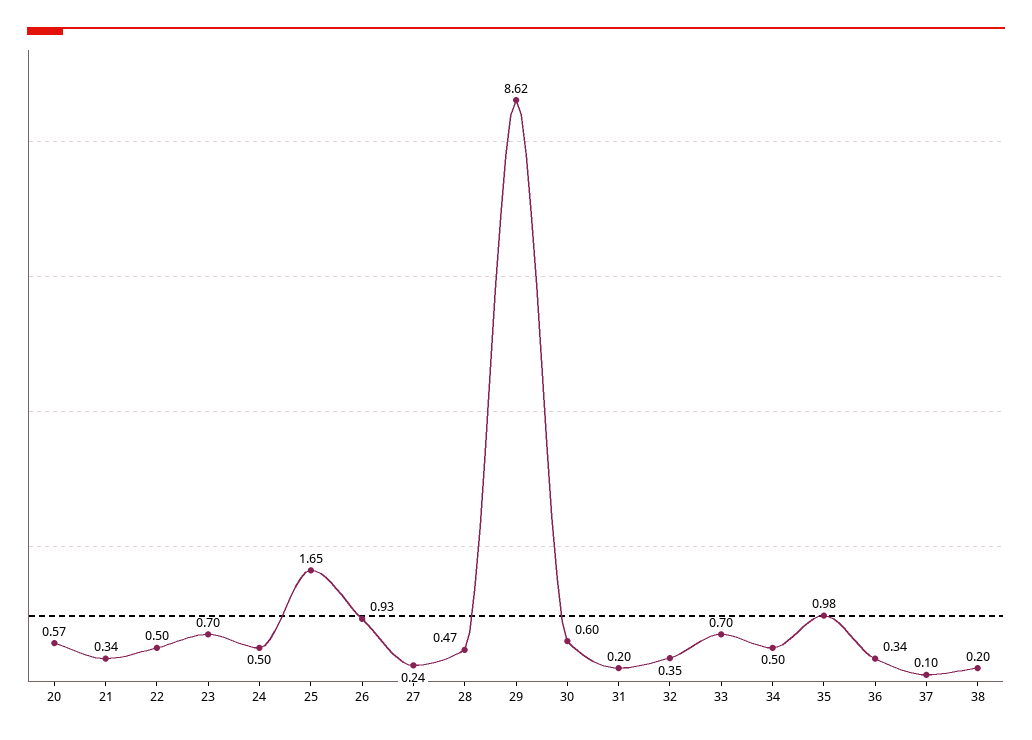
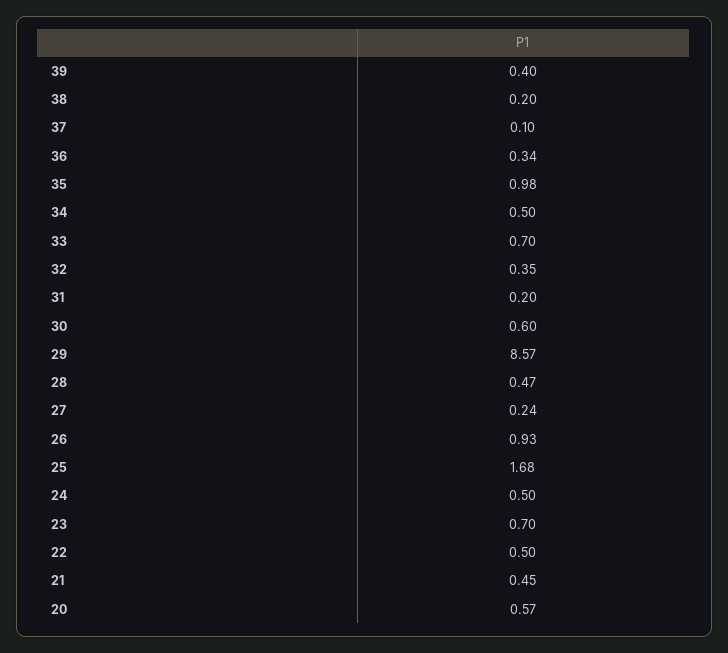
  {
    "20": 0.57,
-   "21": 0.34,
+   "21": 0.45,
    "22": 0.5,
    "23": 0.7,
    "24": 0.5,
-   "25": 1.65,
+   "25": 1.68,
    "26": 0.93,
    "27": 0.24,
    "28": 0.47,
-   "29": 8.62,
+   "29": 8.57,
    "30": 0.6,
    "31": 0.2,
    "32": 0.35,
    "33": 0.7,
    "34": 0.5,
    "35": 0.98,
    "36": 0.34,
    "37": 0.1,
-   "38": 0.2
+   "38": 0.2,
+   "39": 0.4
  }

